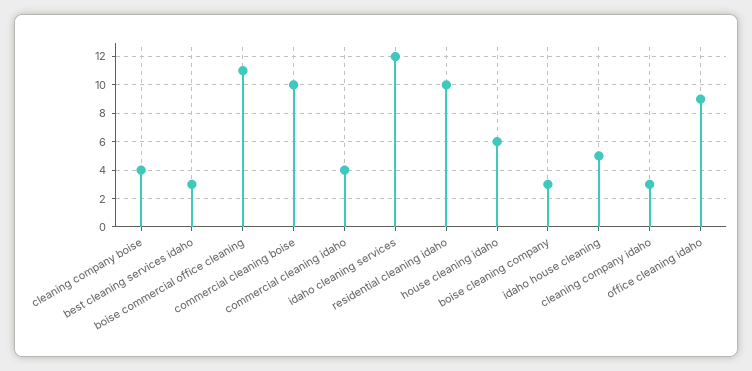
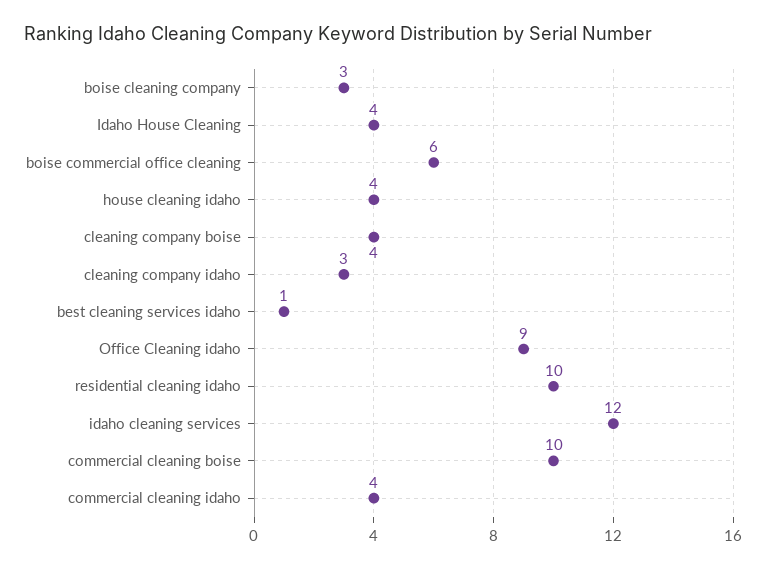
  {
    "cleaning company boise": 4,
-   "best cleaning services idaho": 3,
+   "best cleaning services idaho": 1,
-   "boise commercial office cleaning": 11,
+   "boise commercial office cleaning": 6,
    "commercial cleaning boise": 10,
    "commercial cleaning idaho": 4,
    "idaho cleaning services": 12,
    "residential cleaning idaho": 10,
-   "house cleaning idaho": 6,
+   "house cleaning idaho": 4,
    "boise cleaning company": 3,
-   "idaho house cleaning": 5,
+   "idaho house cleaning": 4,
    "cleaning company idaho": 3,
    "office cleaning idaho": 9
  }

